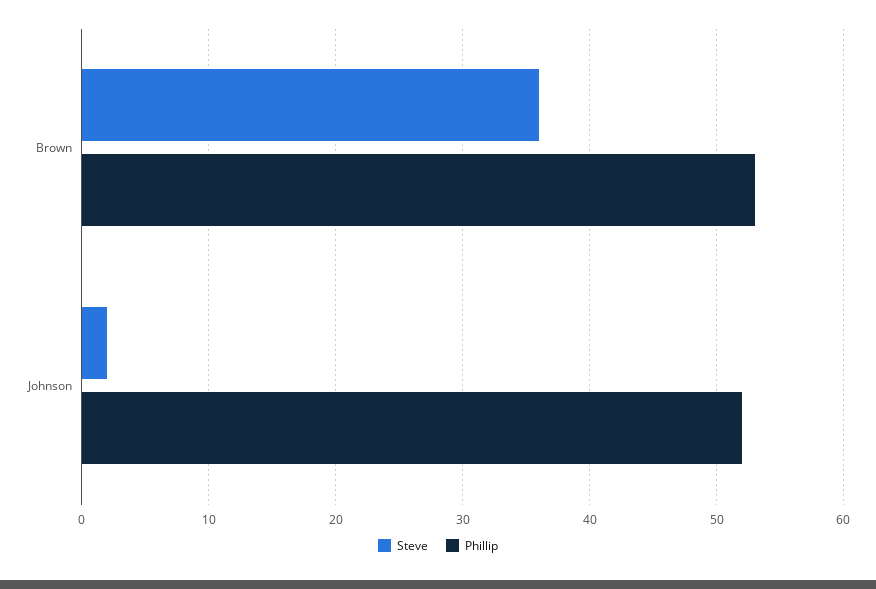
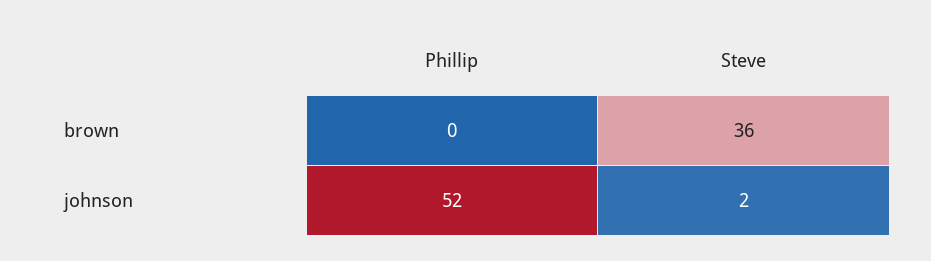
  {
    "Steve": {
      "Brown": 36,
      "Johnson": 2
    },
    "Phillip": {
-     "Brown": 53,
+     "Brown": 0,
      "Johnson": 52
    }
  }

